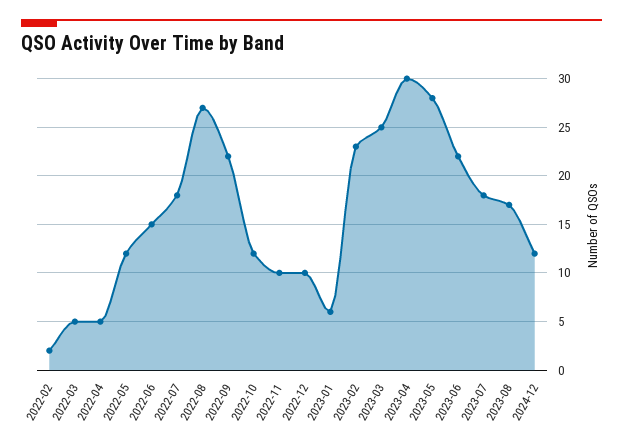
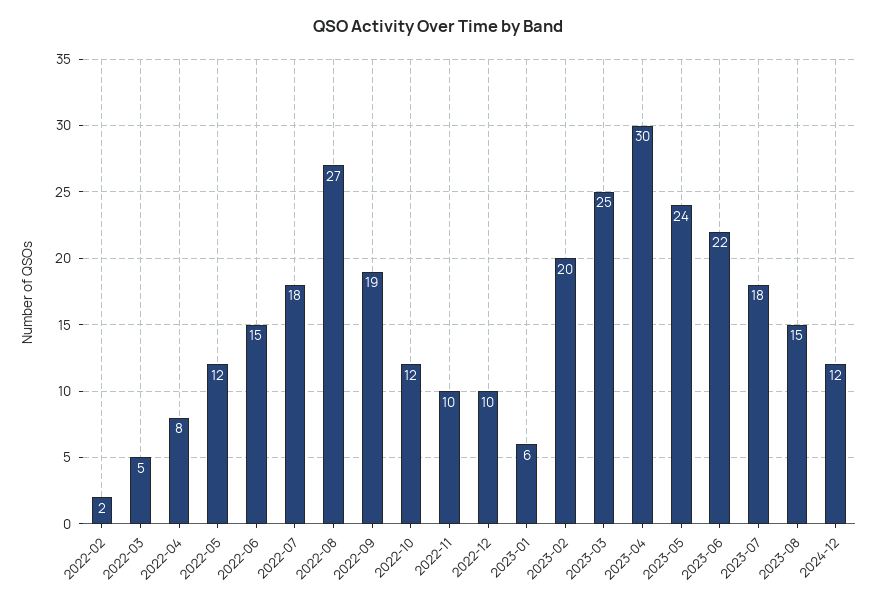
  {
    "2022-02": 2,
    "2022-03": 5,
-   "2022-04": 5,
+   "2022-04": 8,
    "2022-05": 12,
    "2022-06": 15,
    "2022-07": 18,
    "2022-08": 27,
-   "2022-09": 22,
+   "2022-09": 19,
    "2022-10": 12,
    "2022-11": 10,
    "2022-12": 10,
    "2023-01": 6,
-   "2023-02": 23,
+   "2023-02": 20,
    "2023-03": 25,
    "2023-04": 30,
-   "2023-05": 28,
+   "2023-05": 24,
    "2023-06": 22,
    "2023-07": 18,
-   "2023-08": 17,
+   "2023-08": 15,
    "2024-12": 12
  }

